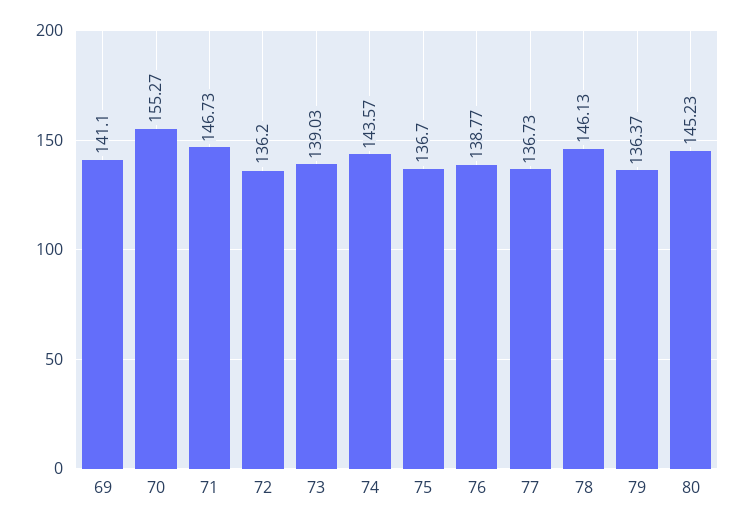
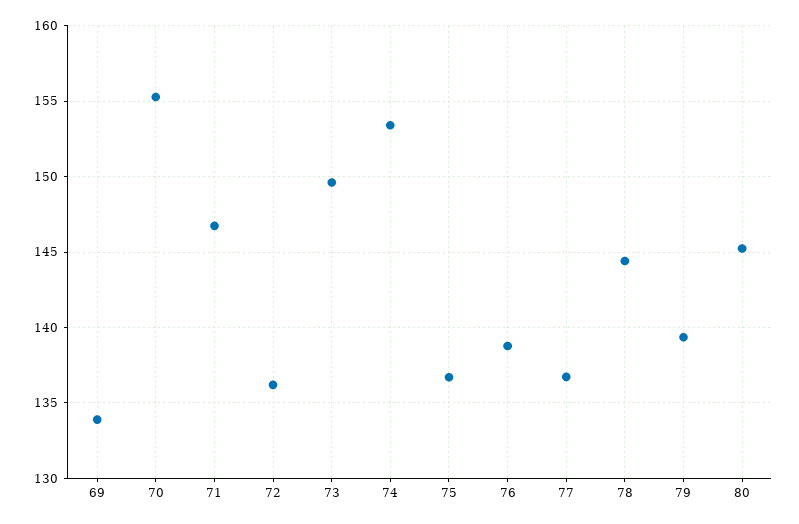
  {
-   "69": 141.1,
+   "69": 134,
    "70": 155.27,
    "71": 146.73,
    "72": 136.2,
-   "73": 139.03,
+   "73": 149.5,
-   "74": 143.57,
+   "74": 153.5,
    "75": 136.7,
    "76": 138.77,
    "77": 136.73,
-   "78": 146.13,
+   "78": 144.5,
-   "79": 136.37,
+   "79": 139.5,
    "80": 145.23
  }

